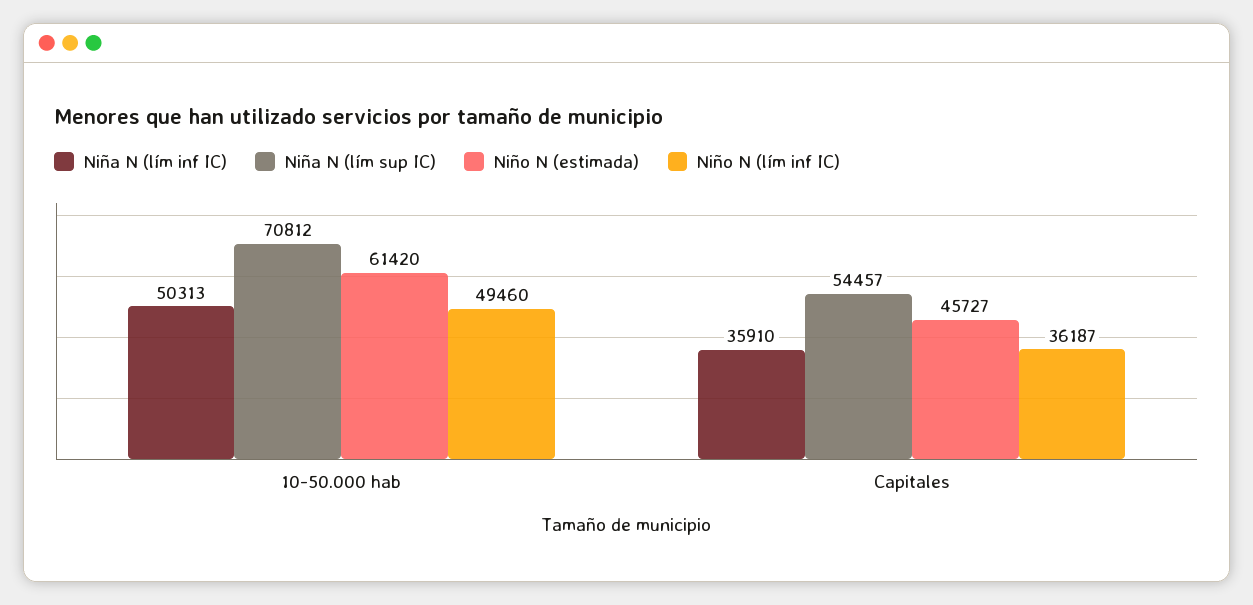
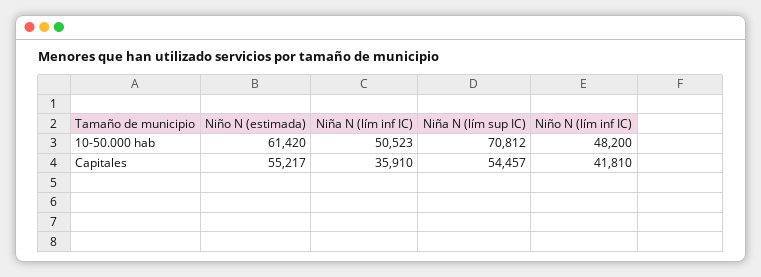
  {
    "Niña N (lím inf IC)": {
-     "10-50.000 hab": 50313,
+     "10-50.000 hab": 50523,
      "Capitales": 35910
    },
    "Niña N (lím sup IC)": {
      "10-50.000 hab": 70812,
      "Capitales": 54457
    },
    "Niño N (estimada)": {
      "10-50.000 hab": 61420,
-     "Capitales": 45727
+     "Capitales": 55217
    },
    "Niño N (lím inf IC)": {
-     "10-50.000 hab": 49460,
+     "10-50.000 hab": 48200,
-     "Capitales": 36187
+     "Capitales": 41810
    }
  }

